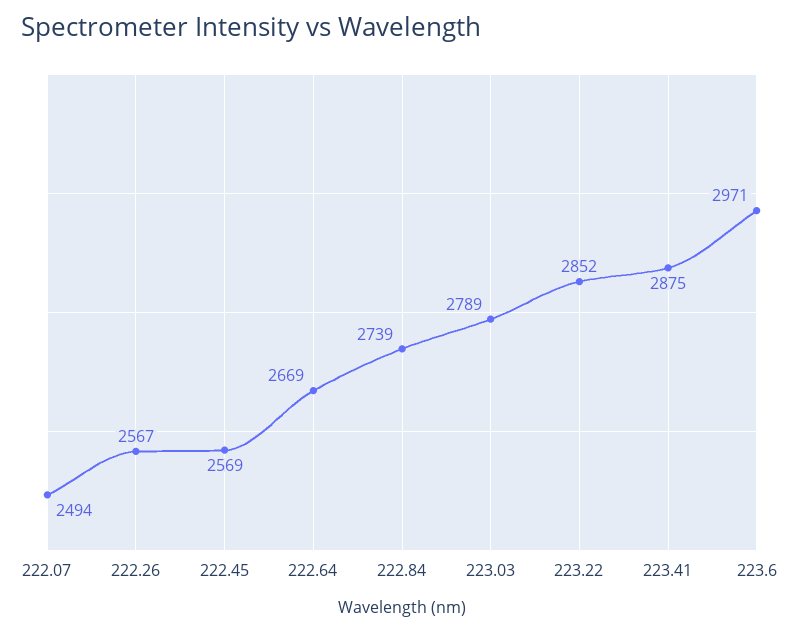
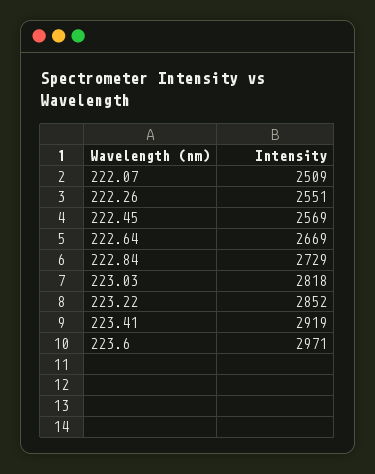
  {
-   "222.07": 2494,
+   "222.07": 2509,
-   "222.26": 2567,
+   "222.26": 2551,
    "222.45": 2569,
    "222.64": 2669,
-   "222.84": 2739,
+   "222.84": 2729,
-   "223.03": 2789,
+   "223.03": 2818,
    "223.22": 2852,
-   "223.41": 2875,
+   "223.41": 2919,
    "223.6": 2971
  }

